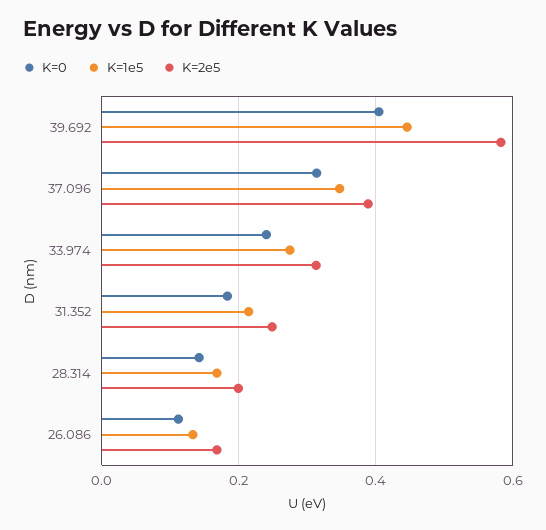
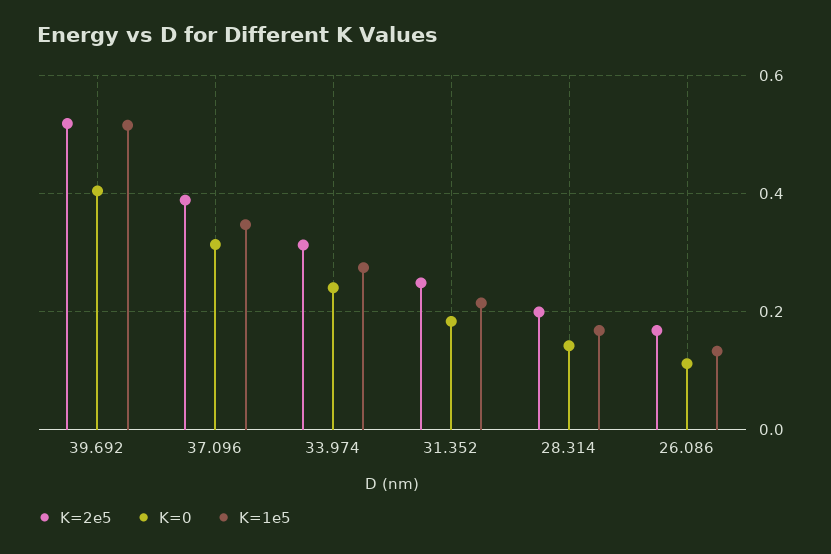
  {
    "K=0": {
      "39.692": 0.4,
      "37.096": 0.32,
      "33.974": 0.24,
      "31.352": 0.18,
      "28.314": 0.14,
      "26.086": 0.12
    },
    "K=1e5": {
-     "39.692": 0.44,
+     "39.692": 0.52,
      "37.096": 0.34,
      "33.974": 0.28,
      "31.352": 0.22,
      "28.314": 0.16,
      "26.086": 0.14
    },
    "K=2e5": {
-     "39.692": 0.58,
+     "39.692": 0.52,
      "37.096": 0.38,
      "33.974": 0.32,
      "31.352": 0.24,
      "28.314": 0.2,
      "26.086": 0.16
    }
  }

